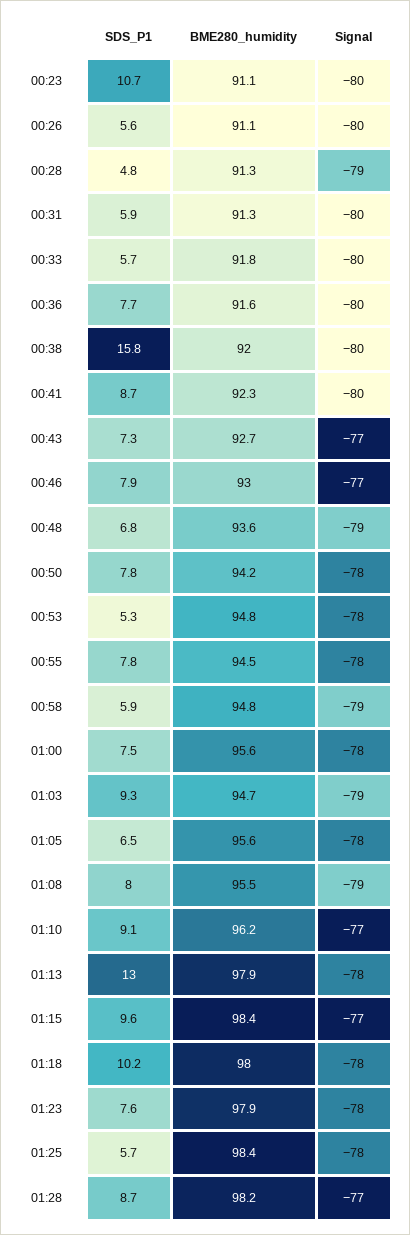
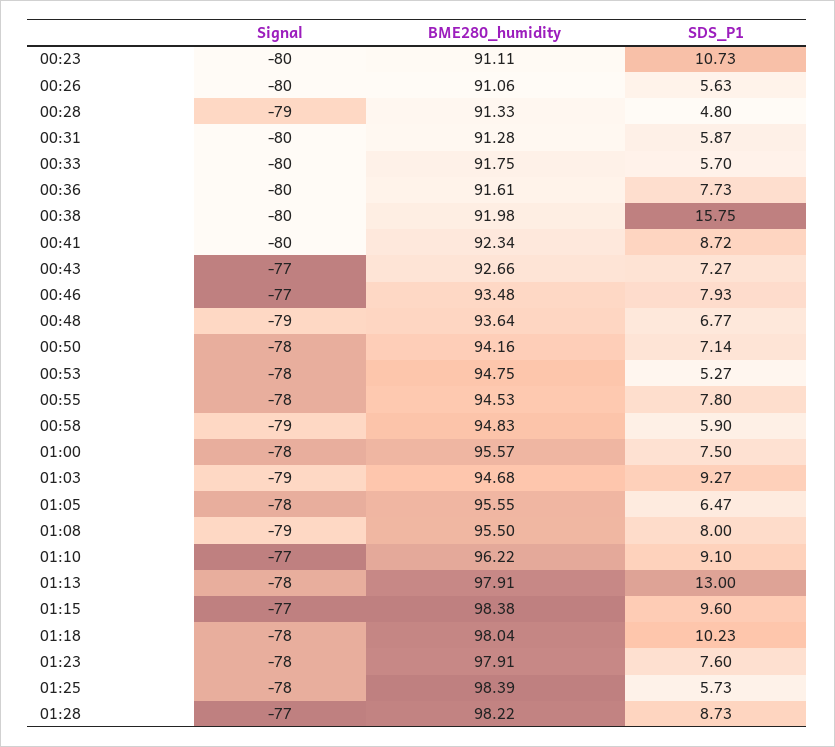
  {
    "SDS_P1": {
      "00:23": 10.73,
      "00:26": 5.63,
      "00:28": 4.8,
      "00:31": 5.87,
      "00:33": 5.7,
      "00:36": 7.73,
      "00:38": 15.75,
      "00:41": 8.72,
      "00:43": 7.27,
      "00:46": 7.93,
      "00:48": 6.77,
-     "00:50": 7.8,
+     "00:50": 7.14,
      "00:53": 5.27,
      "00:55": 7.8,
      "00:58": 5.9,
      "01:00": 7.5,
      "01:03": 9.27,
      "01:05": 6.47,
      "01:08": 8,
      "01:10": 9.1,
      "01:13": 13,
      "01:15": 9.6,
      "01:18": 10.23,
      "01:23": 7.6,
      "01:25": 5.73,
      "01:28": 8.73
    },
    "BME280_humidity": {
      "00:23": 91.11,
      "00:26": 91.06,
      "00:28": 91.33,
      "00:31": 91.28,
      "00:33": 91.75,
      "00:36": 91.61,
      "00:38": 91.98,
      "00:41": 92.34,
      "00:43": 92.66,
-     "00:46": 93,
+     "00:46": 93.48,
      "00:48": 93.64,
      "00:50": 94.16,
      "00:53": 94.75,
      "00:55": 94.53,
      "00:58": 94.83,
      "01:00": 95.57,
      "01:03": 94.68,
      "01:05": 95.55,
      "01:08": 95.5,
      "01:10": 96.22,
      "01:13": 97.91,
      "01:15": 98.38,
      "01:18": 98.04,
      "01:23": 97.91,
      "01:25": 98.39,
      "01:28": 98.22
    },
    "Signal": {
      "00:23": -80,
      "00:26": -80,
      "00:28": -79,
      "00:31": -80,
      "00:33": -80,
      "00:36": -80,
      "00:38": -80,
      "00:41": -80,
      "00:43": -77,
      "00:46": -77,
      "00:48": -79,
      "00:50": -78,
      "00:53": -78,
      "00:55": -78,
      "00:58": -79,
      "01:00": -78,
      "01:03": -79,
      "01:05": -78,
      "01:08": -79,
      "01:10": -77,
      "01:13": -78,
      "01:15": -77,
      "01:18": -78,
      "01:23": -78,
      "01:25": -78,
      "01:28": -77
    }
  }

